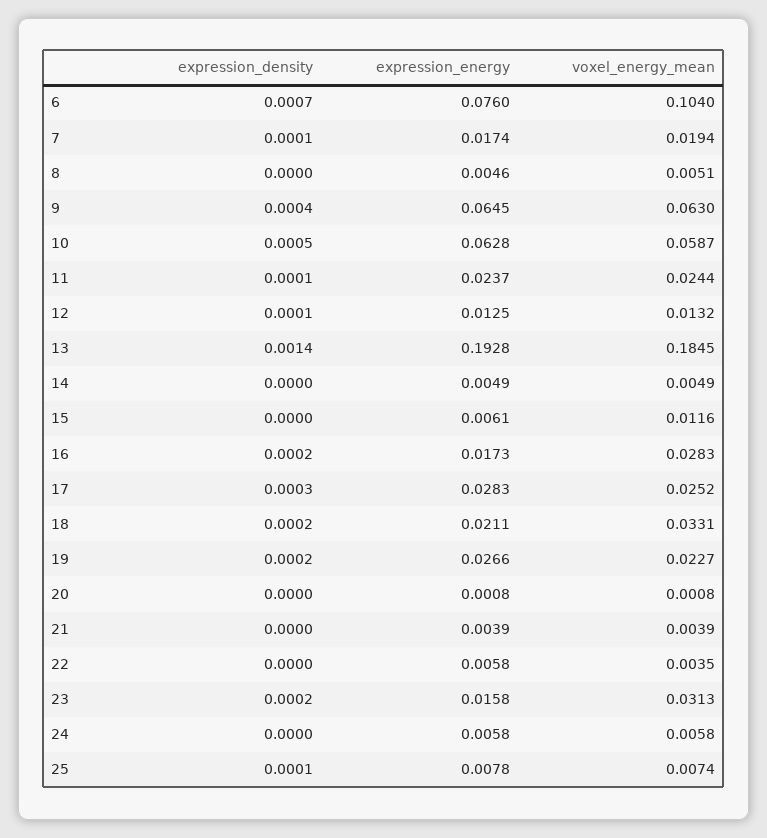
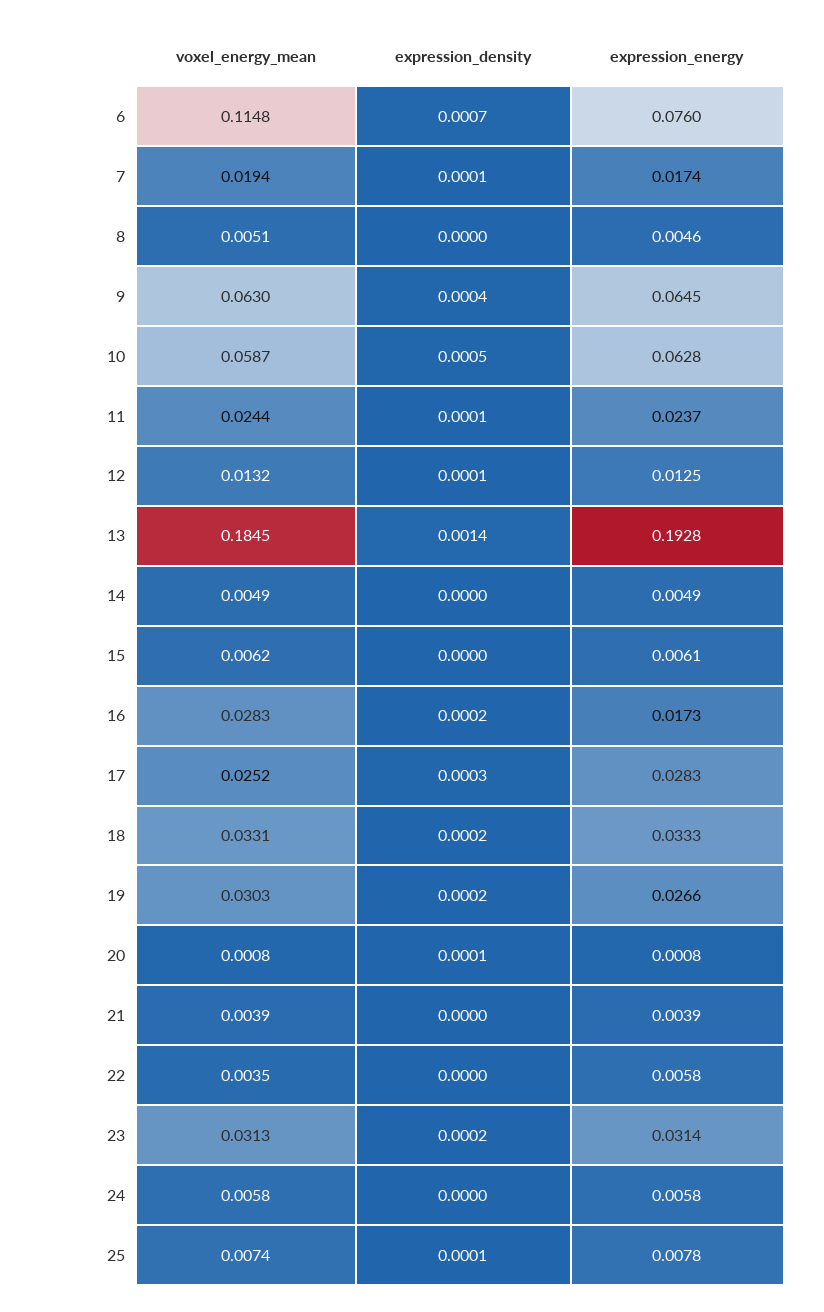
  {
    "expression_density": {
      "6": 0.0007,
      "7": 0.0001,
      "8": 0,
      "9": 0.0004,
      "10": 0.0005,
      "11": 0.0001,
      "12": 0.0001,
      "13": 0.0014,
      "14": 0,
      "15": 0,
      "16": 0.0002,
      "17": 0.0003,
      "18": 0.0002,
      "19": 0.0002,
-     "20": 0,
+     "20": 0.0001,
      "21": 0,
      "22": 0,
      "23": 0.0002,
      "24": 0,
      "25": 0.0001
    },
    "expression_energy": {
      "6": 0.076,
      "7": 0.0174,
      "8": 0.0046,
      "9": 0.0645,
      "10": 0.0628,
      "11": 0.0237,
      "12": 0.0125,
      "13": 0.1928,
      "14": 0.0049,
      "15": 0.0061,
      "16": 0.0173,
      "17": 0.0283,
-     "18": 0.0211,
+     "18": 0.0333,
      "19": 0.0266,
      "20": 0.0008,
      "21": 0.0039,
      "22": 0.0058,
-     "23": 0.0158,
+     "23": 0.0314,
      "24": 0.0058,
      "25": 0.0078
    },
    "voxel_energy_mean": {
-     "6": 0.104,
+     "6": 0.1148,
      "7": 0.0194,
      "8": 0.0051,
      "9": 0.063,
      "10": 0.0587,
      "11": 0.0244,
      "12": 0.0132,
      "13": 0.1845,
      "14": 0.0049,
-     "15": 0.0116,
+     "15": 0.0062,
      "16": 0.0283,
      "17": 0.0252,
      "18": 0.0331,
-     "19": 0.0227,
+     "19": 0.0303,
      "20": 0.0008,
      "21": 0.0039,
      "22": 0.0035,
      "23": 0.0313,
      "24": 0.0058,
      "25": 0.0074
    }
  }

